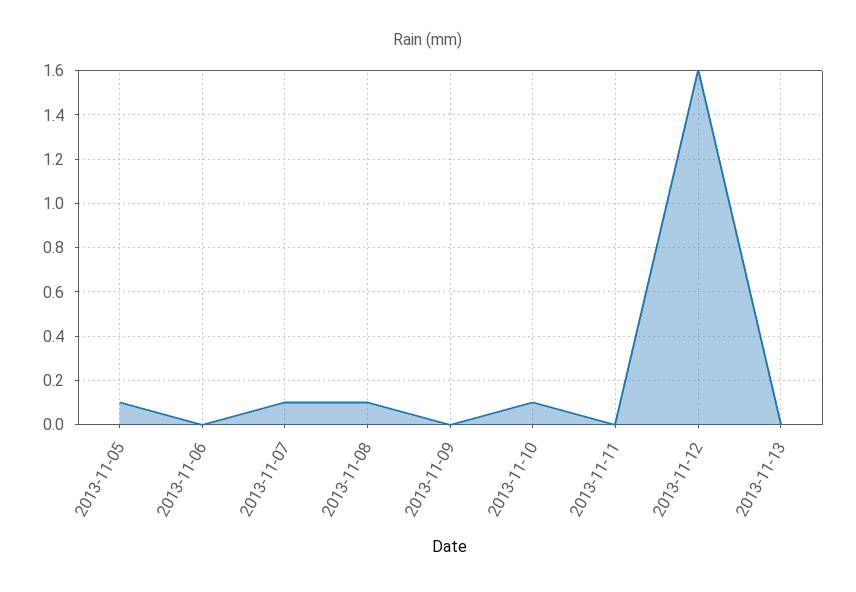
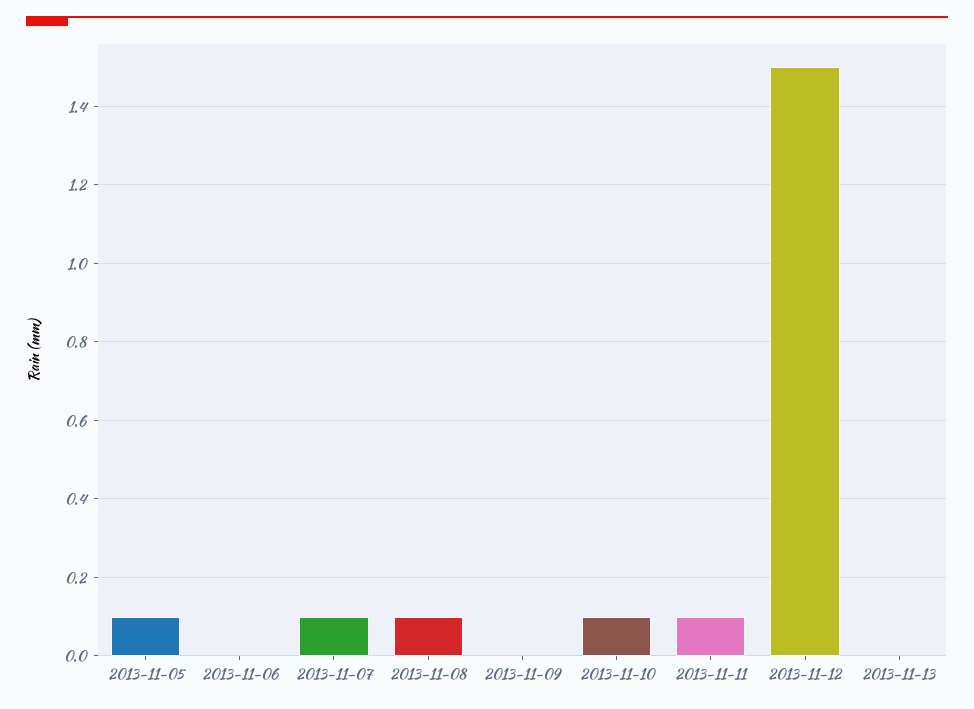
  {
    "2013-11-05": 0.1,
    "2013-11-06": 0,
    "2013-11-07": 0.1,
    "2013-11-08": 0.1,
    "2013-11-09": 0,
    "2013-11-10": 0.1,
-   "2013-11-11": 0,
+   "2013-11-11": 0.1,
-   "2013-11-12": 1.6,
+   "2013-11-12": 1.5,
    "2013-11-13": 0
  }

